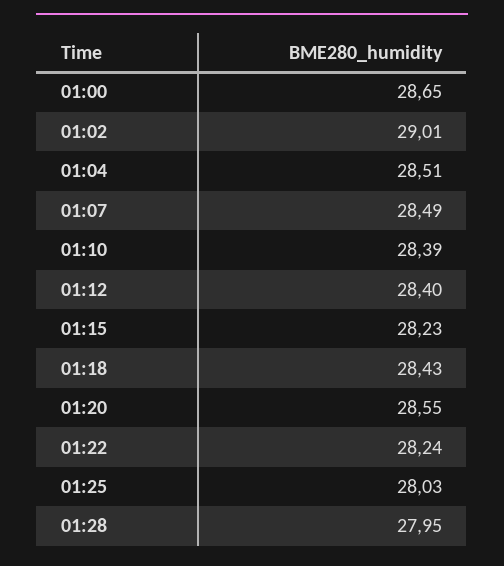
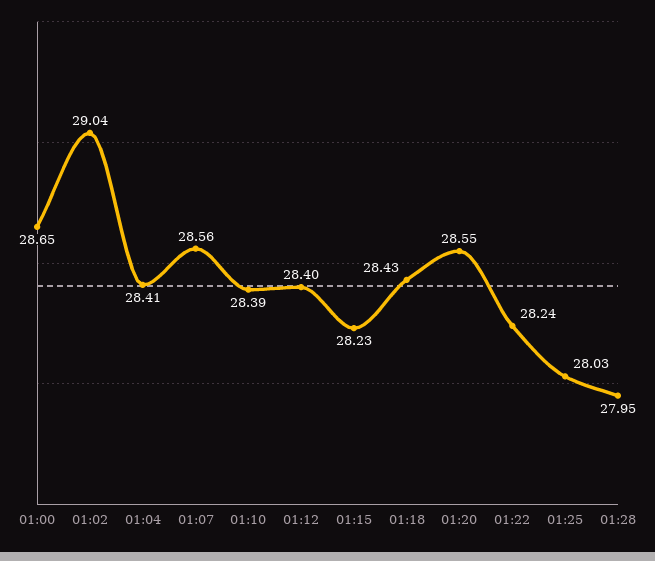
  {
    "01:00": 28.65,
-   "01:02": 29.01,
+   "01:02": 29.04,
-   "01:04": 28.51,
+   "01:04": 28.41,
-   "01:07": 28.49,
+   "01:07": 28.56,
    "01:10": 28.39,
    "01:12": 28.4,
    "01:15": 28.23,
    "01:18": 28.43,
    "01:20": 28.55,
    "01:22": 28.24,
    "01:25": 28.03,
    "01:28": 27.95
  }

